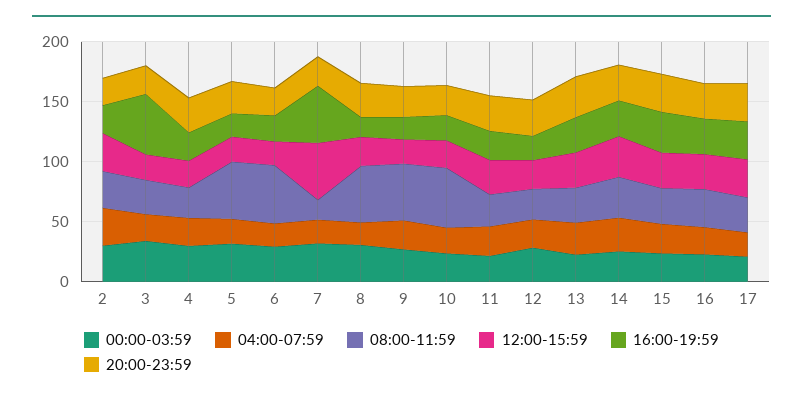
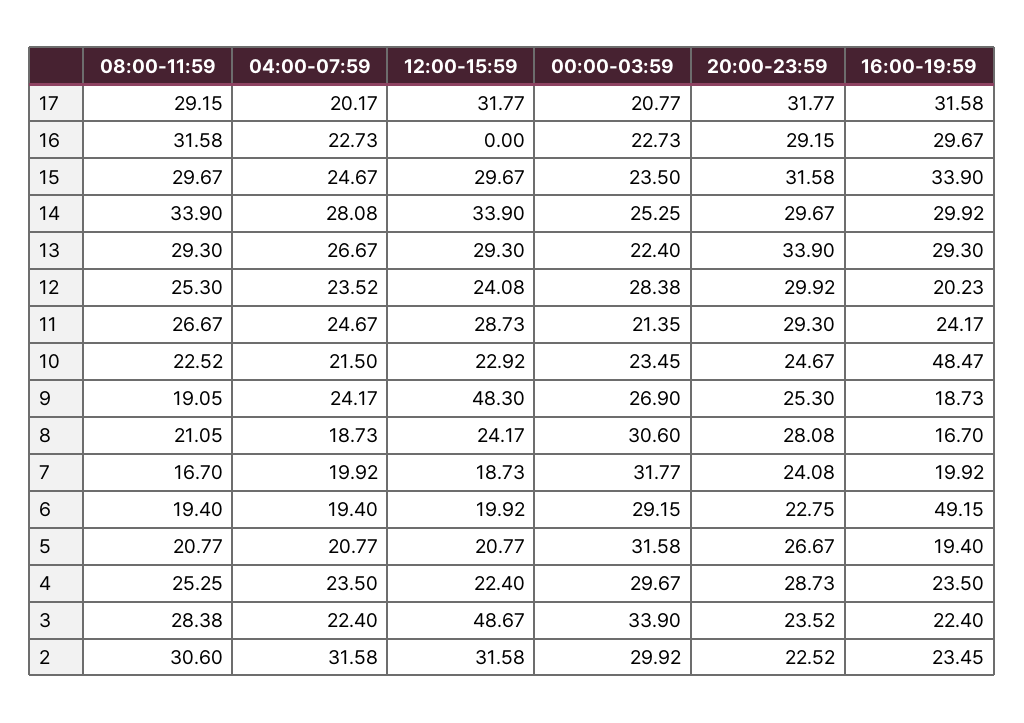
  {
    "00:00-03:59": {
      "2": 29.92,
      "3": 33.9,
      "4": 29.67,
      "5": 31.58,
      "6": 29.15,
      "7": 31.77,
      "8": 30.6,
      "9": 26.9,
      "10": 23.45,
      "11": 21.35,
      "12": 28.38,
      "13": 22.4,
      "14": 25.25,
      "15": 23.5,
      "16": 22.73,
      "17": 20.77
    },
    "04:00-07:59": {
      "2": 31.58,
      "3": 22.4,
      "4": 23.5,
      "5": 20.77,
      "6": 19.4,
      "7": 19.92,
      "8": 18.73,
      "9": 24.17,
      "10": 21.5,
      "11": 24.67,
      "12": 23.52,
      "13": 26.67,
      "14": 28.08,
      "15": 24.67,
      "16": 22.73,
      "17": 20.17
    },
    "08:00-11:59": {
      "2": 30.6,
      "3": 28.38,
      "4": 25.25,
-     "5": 50,
+     "5": 20.77,
-     "6": 50,
+     "6": 19.4,
      "7": 16.7,
-     "8": 50,
+     "8": 21.05,
-     "9": 50,
+     "9": 19.05,
-     "10": 50,
+     "10": 22.52,
      "11": 26.67,
      "12": 25.3,
      "13": 29.3,
      "14": 33.9,
      "15": 29.67,
      "16": 31.58,
      "17": 29.15
    },
    "12:00-15:59": {
      "2": 31.58,
-     "3": 20,
+     "3": 48.67,
      "4": 22.4,
      "5": 20.77,
      "6": 19.92,
-     "7": 50,
+     "7": 18.73,
      "8": 24.17,
-     "9": 20,
+     "9": 48.3,
      "10": 22.92,
      "11": 28.73,
      "12": 24.08,
      "13": 29.3,
      "14": 33.9,
      "15": 29.67,
-     "16": 30,
+     "16": 0,
      "17": 31.77
    },
    "16:00-19:59": {
      "2": 23.45,
-     "3": 50,
+     "3": 22.4,
      "4": 23.5,
      "5": 19.4,
-     "6": 20,
+     "6": 49.15,
-     "7": 50,
+     "7": 19.92,
      "8": 16.7,
      "9": 18.73,
-     "10": 20,
+     "10": 48.47,
      "11": 24.17,
      "12": 20.23,
      "13": 29.3,
      "14": 29.92,
      "15": 33.9,
      "16": 29.67,
      "17": 31.58
    },
    "20:00-23:59": {
      "2": 22.52,
      "3": 23.52,
      "4": 28.73,
      "5": 26.67,
      "6": 22.75,
      "7": 24.08,
      "8": 28.08,
      "9": 25.3,
      "10": 24.67,
      "11": 29.3,
      "12": 29.92,
      "13": 33.9,
      "14": 29.67,
      "15": 31.58,
      "16": 29.15,
      "17": 31.77
    }
  }

